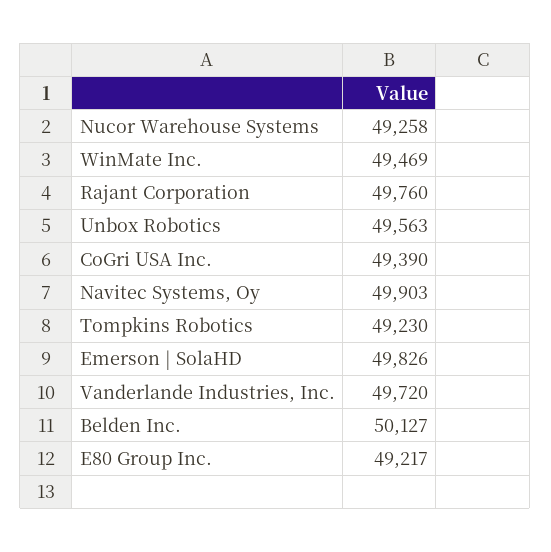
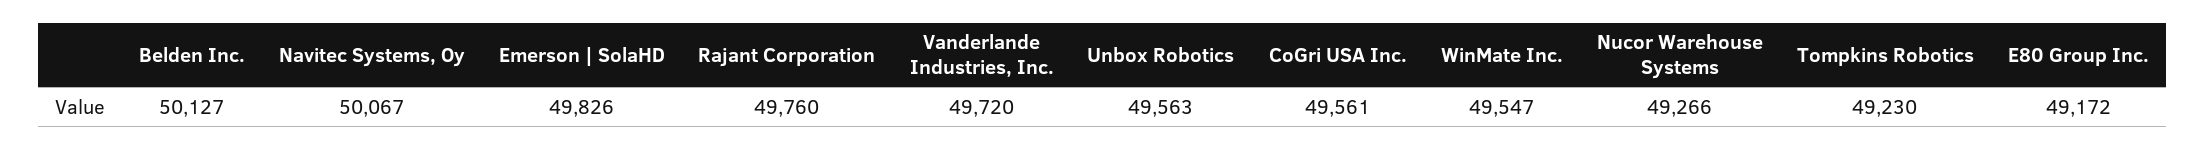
  {
-   "Nucor Warehouse Systems": 49258,
+   "Nucor Warehouse Systems": 49266,
-   "WinMate Inc.": 49469,
+   "WinMate Inc.": 49547,
    "Rajant Corporation": 49760,
    "Unbox Robotics": 49563,
-   "CoGri USA Inc.": 49390,
+   "CoGri USA Inc.": 49561,
-   "Navitec Systems, Oy": 49903,
+   "Navitec Systems, Oy": 50067,
    "Tompkins Robotics": 49230,
    "Emerson | SolaHD": 49826,
    "Vanderlande Industries, Inc.": 49720,
    "Belden Inc.": 50127,
-   "E80 Group Inc.": 49217
+   "E80 Group Inc.": 49172
  }

